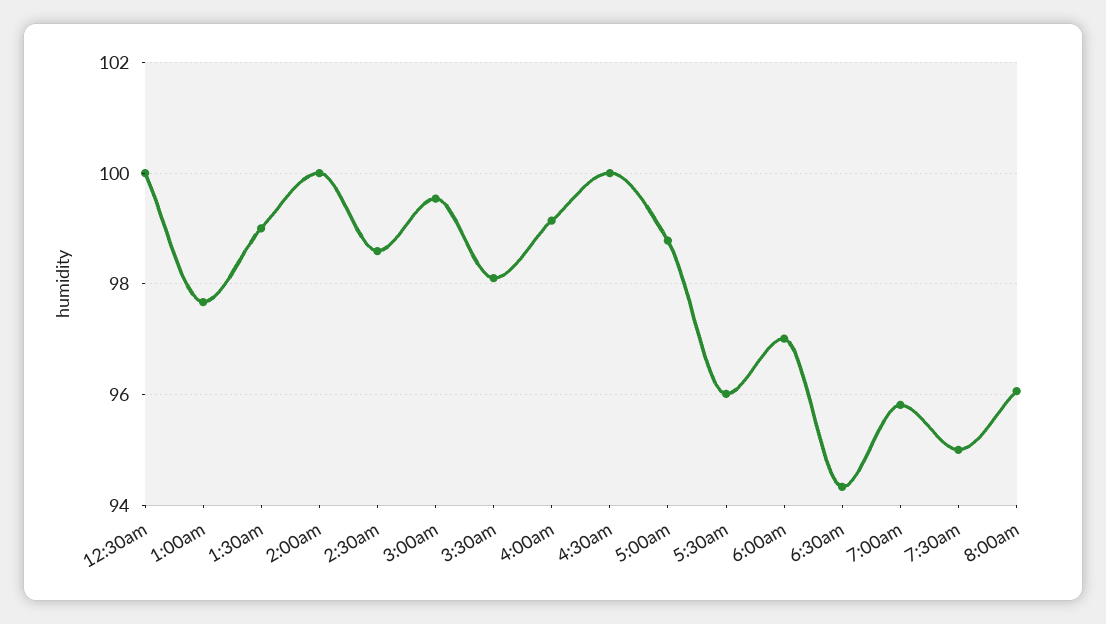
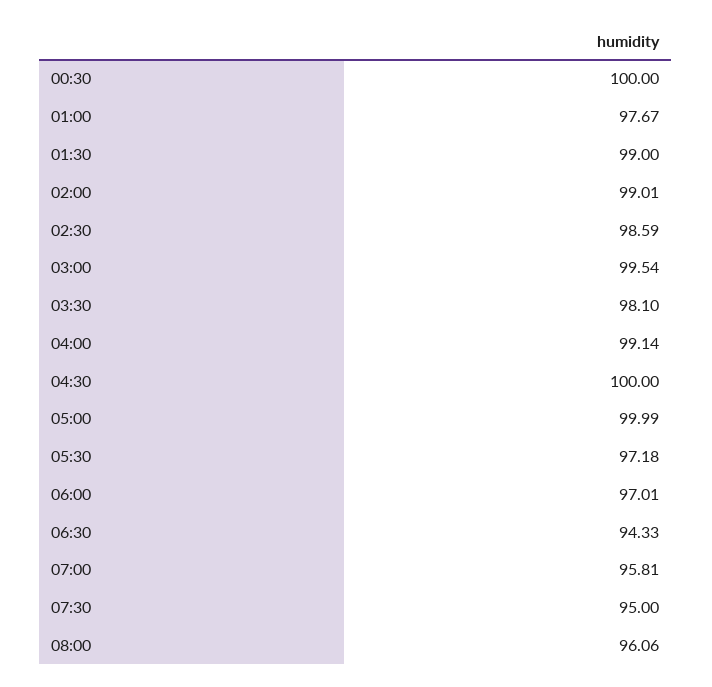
  {
    "12:30am": 100,
    "1:00am": 97.67,
    "1:30am": 99,
-   "2:00am": 100,
+   "2:00am": 99.01,
    "2:30am": 98.59,
    "3:00am": 99.54,
    "3:30am": 98.1,
    "4:00am": 99.14,
    "4:30am": 100,
-   "5:00am": 98.8,
+   "5:00am": 99.99,
-   "5:30am": 96,
+   "5:30am": 97.18,
    "6:00am": 97.01,
    "6:30am": 94.33,
    "7:00am": 95.81,
    "7:30am": 95,
    "8:00am": 96.06
  }

